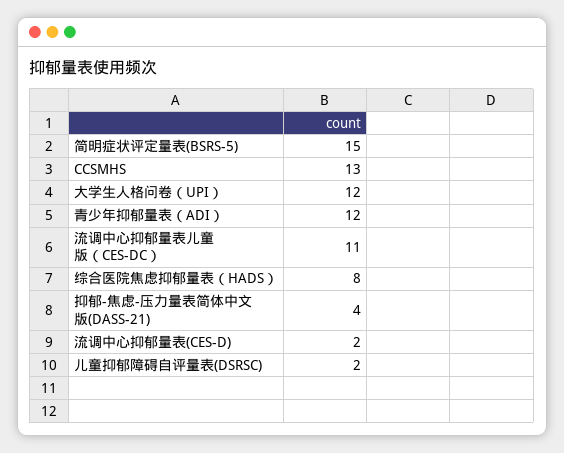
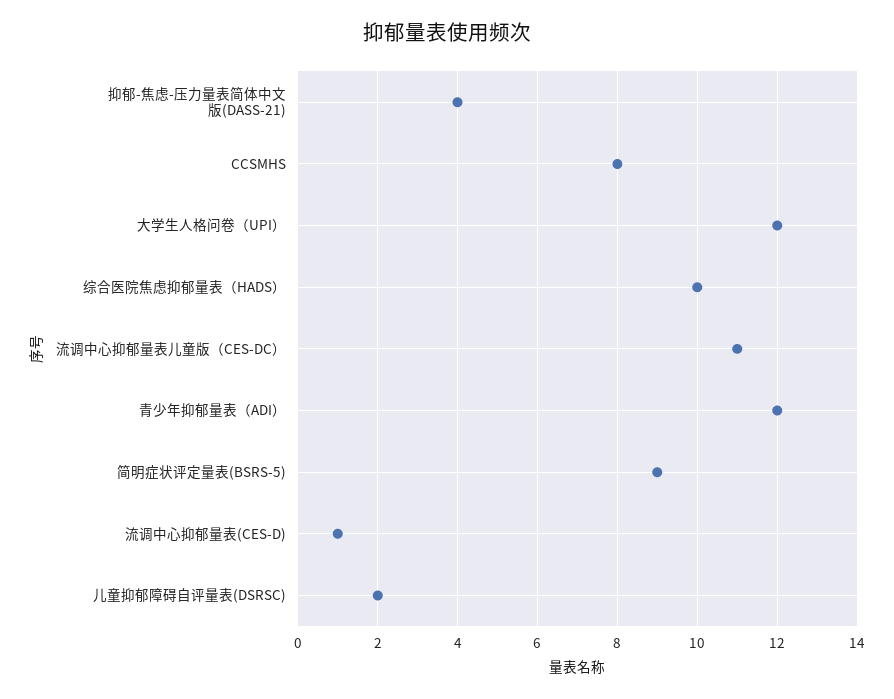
  {
-   "简明症状评定量表(BSRS-5)": 15,
+   "简明症状评定量表(BSRS-5)": 9,
-   "CCSMHS": 13,
+   "CCSMHS": 8,
    "大学生人格问卷（UPI）": 12,
    "青少年抑郁量表（ADI）": 12,
    "流调中心抑郁量表儿童版（CES-DC）": 11,
-   "综合医院焦虑抑郁量表（HADS）": 8,
+   "综合医院焦虑抑郁量表（HADS）": 10,
    "抑郁-焦虑-压力量表简体中文版(DASS-21)": 4,
-   "流调中心抑郁量表(CES-D)": 2,
+   "流调中心抑郁量表(CES-D)": 1,
    "儿童抑郁障碍自评量表(DSRSC)": 2
  }

